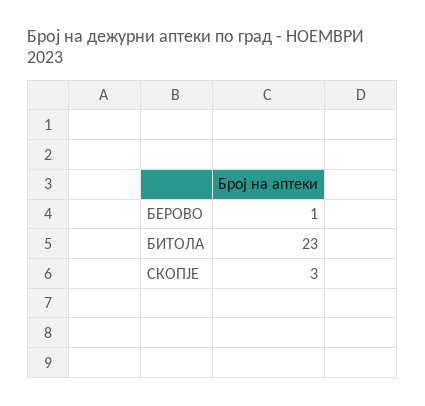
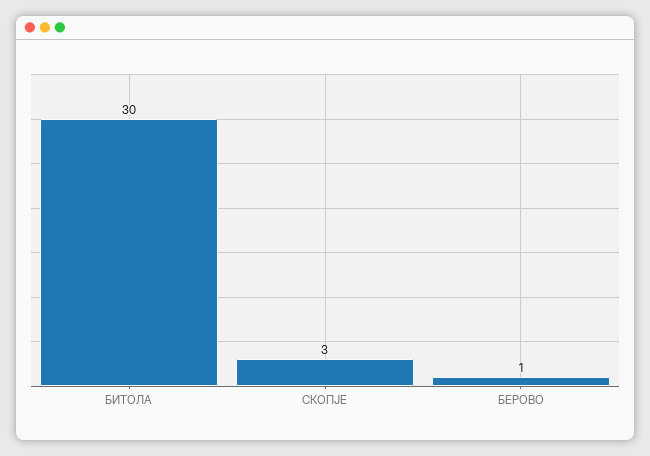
  {
    "БЕРОВО": 1,
-   "БИТОЛА": 23,
+   "БИТОЛА": 30,
    "СКОПЈЕ": 3
  }

